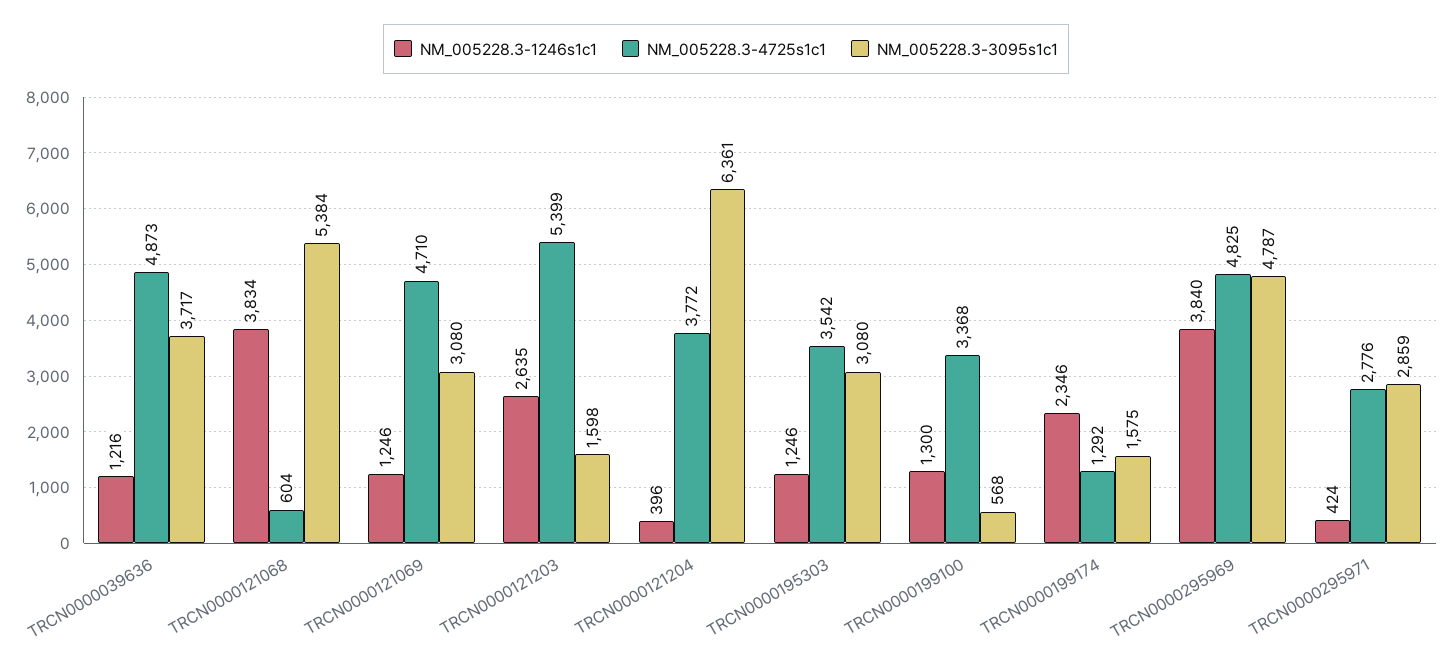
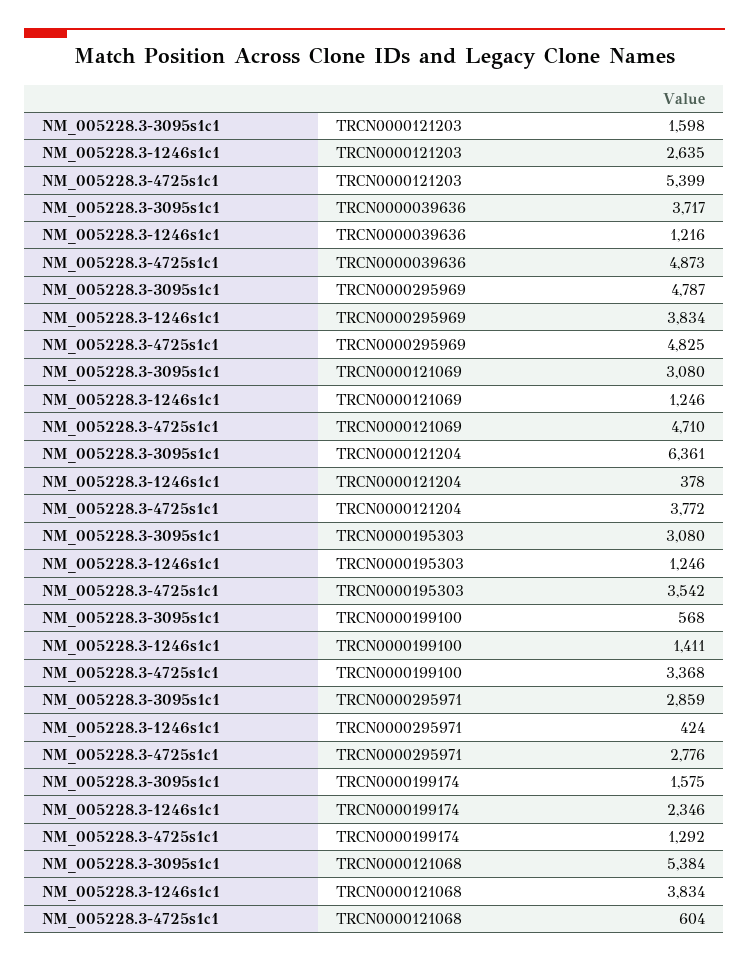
  {
    "NM_005228.3-1246s1c1": {
      "TRCN0000039636": 1216,
      "TRCN0000121068": 3834,
      "TRCN0000121069": 1246,
      "TRCN0000121203": 2635,
-     "TRCN0000121204": 396,
+     "TRCN0000121204": 378,
      "TRCN0000195303": 1246,
-     "TRCN0000199100": 1300,
+     "TRCN0000199100": 1411,
      "TRCN0000199174": 2346,
-     "TRCN0000295969": 3840,
+     "TRCN0000295969": 3834,
      "TRCN0000295971": 424
    },
    "NM_005228.3-4725s1c1": {
      "TRCN0000039636": 4873,
      "TRCN0000121068": 604,
      "TRCN0000121069": 4710,
      "TRCN0000121203": 5399,
      "TRCN0000121204": 3772,
      "TRCN0000195303": 3542,
      "TRCN0000199100": 3368,
      "TRCN0000199174": 1292,
      "TRCN0000295969": 4825,
      "TRCN0000295971": 2776
    },
    "NM_005228.3-3095s1c1": {
      "TRCN0000039636": 3717,
      "TRCN0000121068": 5384,
      "TRCN0000121069": 3080,
      "TRCN0000121203": 1598,
      "TRCN0000121204": 6361,
      "TRCN0000195303": 3080,
      "TRCN0000199100": 568,
      "TRCN0000199174": 1575,
      "TRCN0000295969": 4787,
      "TRCN0000295971": 2859
    }
  }

